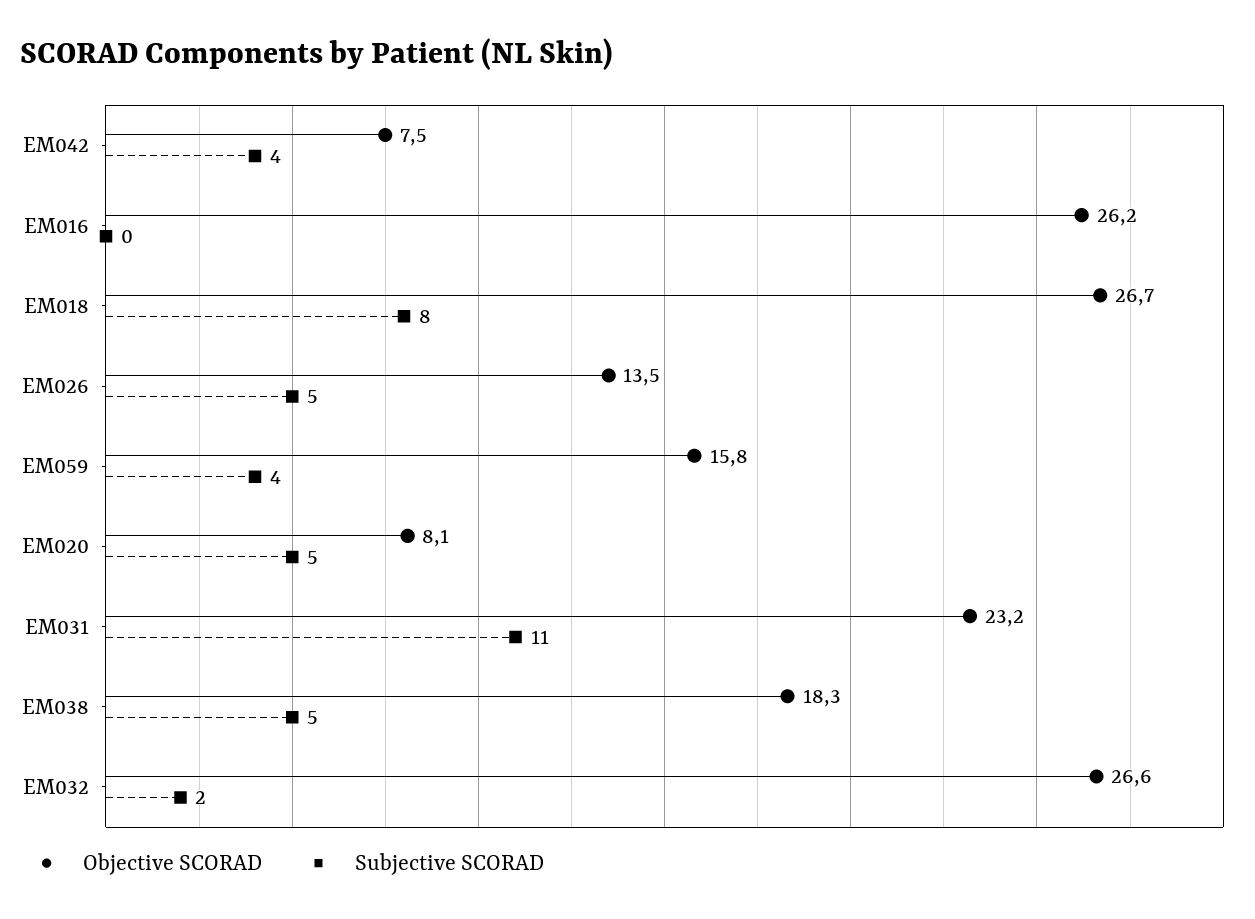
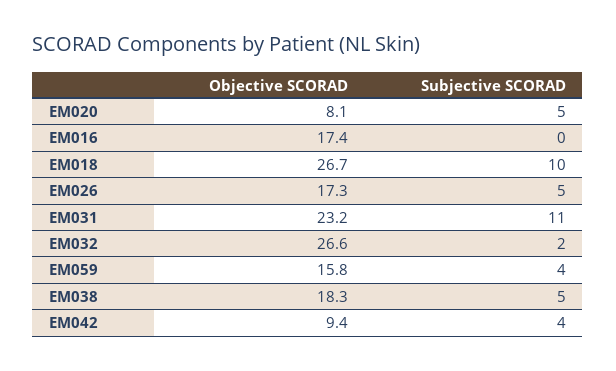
  {
    "Objective SCORAD": {
-     "EM042": 7.5,
+     "EM042": 9.4,
-     "EM016": 26.2,
+     "EM016": 17.4,
      "EM018": 26.7,
-     "EM026": 13.5,
+     "EM026": 17.3,
      "EM059": 15.8,
      "EM020": 8.1,
      "EM031": 23.2,
      "EM038": 18.3,
      "EM032": 26.6
    },
    "Subjective SCORAD": {
      "EM042": 4,
      "EM016": 0,
-     "EM018": 8,
+     "EM018": 10,
      "EM026": 5,
      "EM059": 4,
      "EM020": 5,
      "EM031": 11,
      "EM038": 5,
      "EM032": 2
    }
  }

